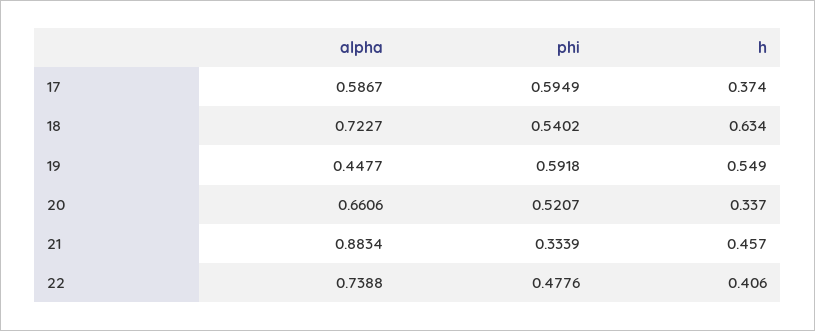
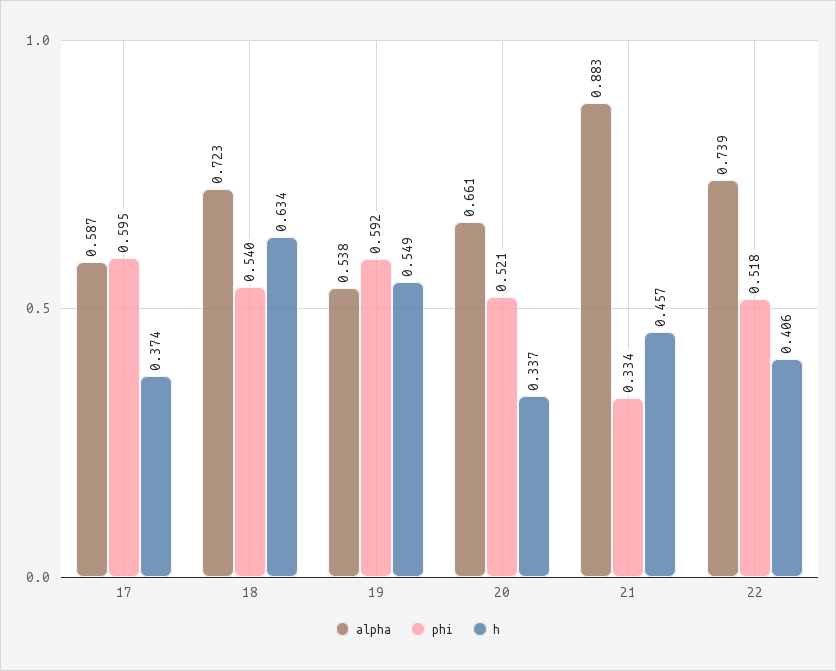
  {
    "alpha": {
      "17": 0.5867,
      "18": 0.7227,
-     "19": 0.4477,
+     "19": 0.538,
      "20": 0.6606,
      "21": 0.8834,
      "22": 0.7388
    },
    "phi": {
      "17": 0.5949,
      "18": 0.5402,
      "19": 0.5918,
      "20": 0.5207,
      "21": 0.3339,
-     "22": 0.4776
+     "22": 0.518
    },
    "h": {
      "17": 0.374,
      "18": 0.634,
      "19": 0.549,
      "20": 0.337,
      "21": 0.457,
      "22": 0.406
    }
  }

